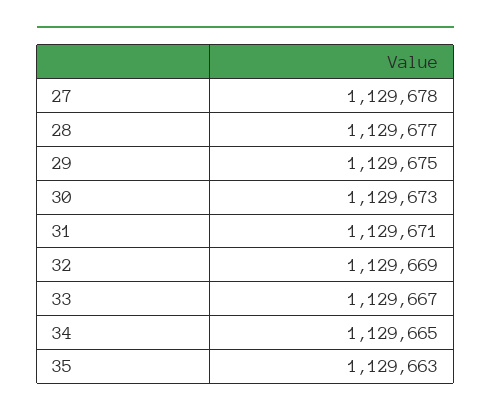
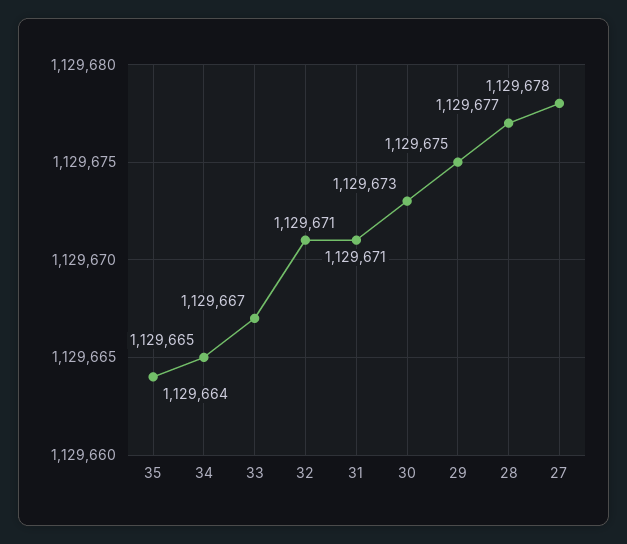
  {
    "27": 1129678,
    "28": 1129677,
    "29": 1129675,
    "30": 1129673,
    "31": 1129671,
-   "32": 1129669,
+   "32": 1129671,
    "33": 1129667,
    "34": 1129665,
-   "35": 1129663
+   "35": 1129664
  }

